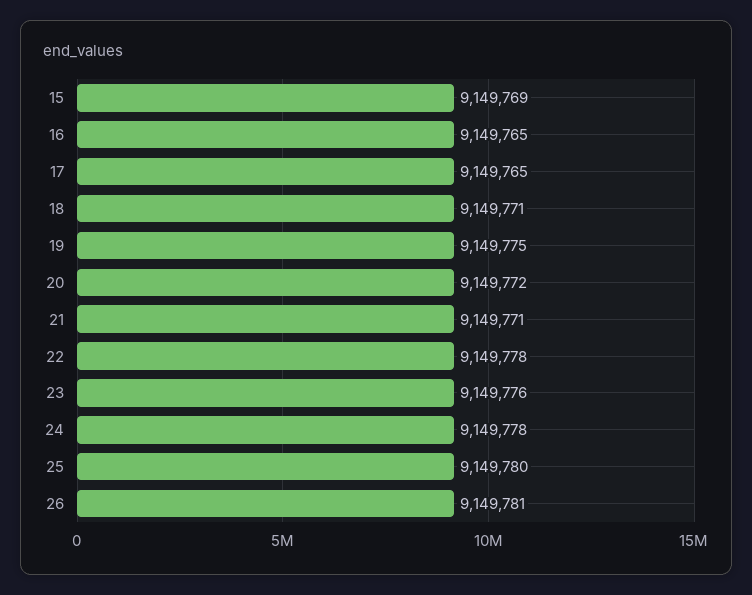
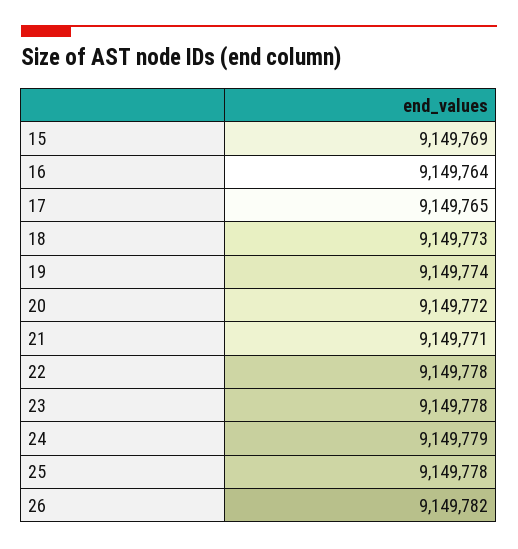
  {
    "15": 9149769,
-   "16": 9149765,
+   "16": 9149764,
    "17": 9149765,
-   "18": 9149771,
+   "18": 9149773,
-   "19": 9149775,
+   "19": 9149774,
    "20": 9149772,
    "21": 9149771,
    "22": 9149778,
-   "23": 9149776,
+   "23": 9149778,
-   "24": 9149778,
+   "24": 9149779,
-   "25": 9149780,
+   "25": 9149778,
-   "26": 9149781
+   "26": 9149782
  }

